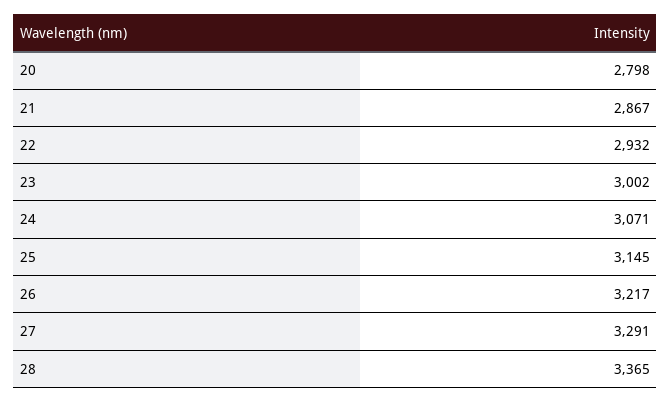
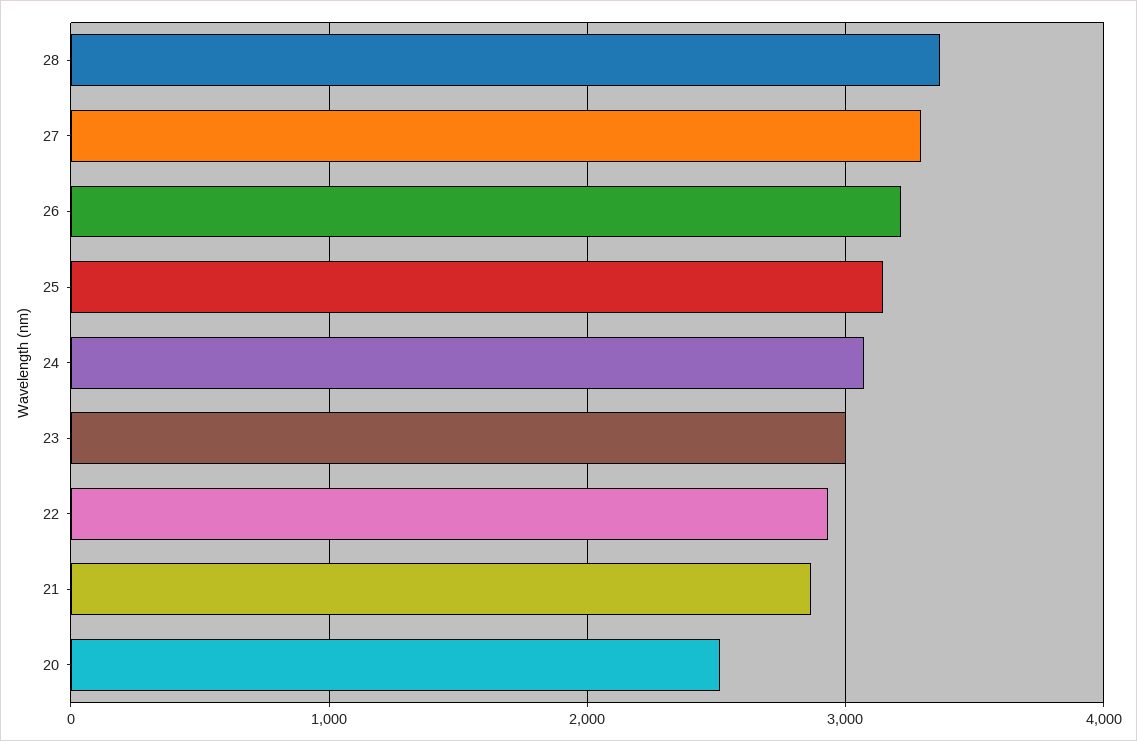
  {
-   "20": 2798,
+   "20": 2500,
    "21": 2867,
    "22": 2932,
    "23": 3002,
    "24": 3071,
    "25": 3145,
    "26": 3217,
    "27": 3291,
    "28": 3365
  }

